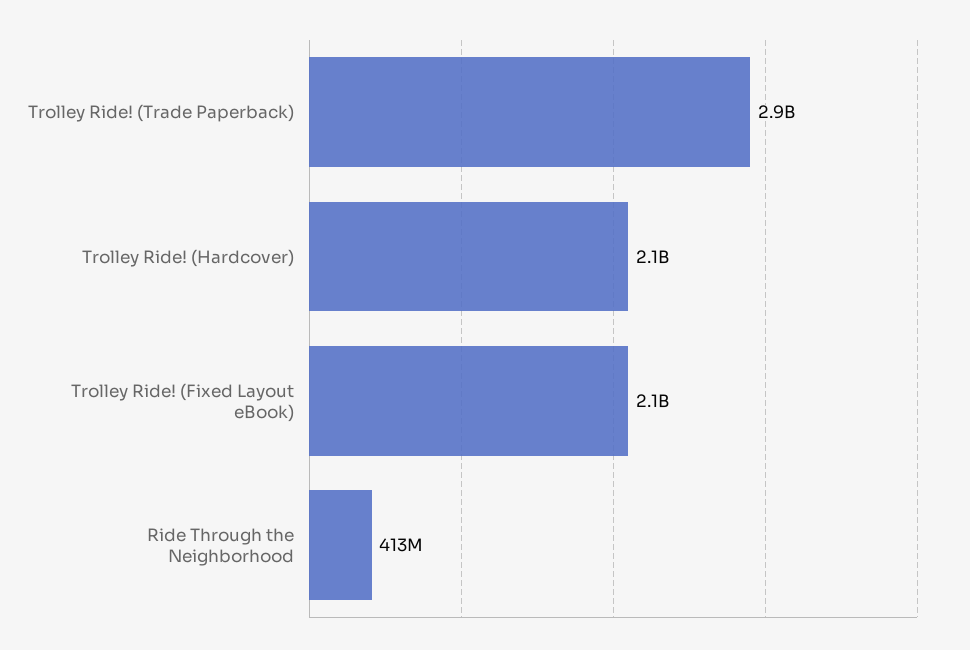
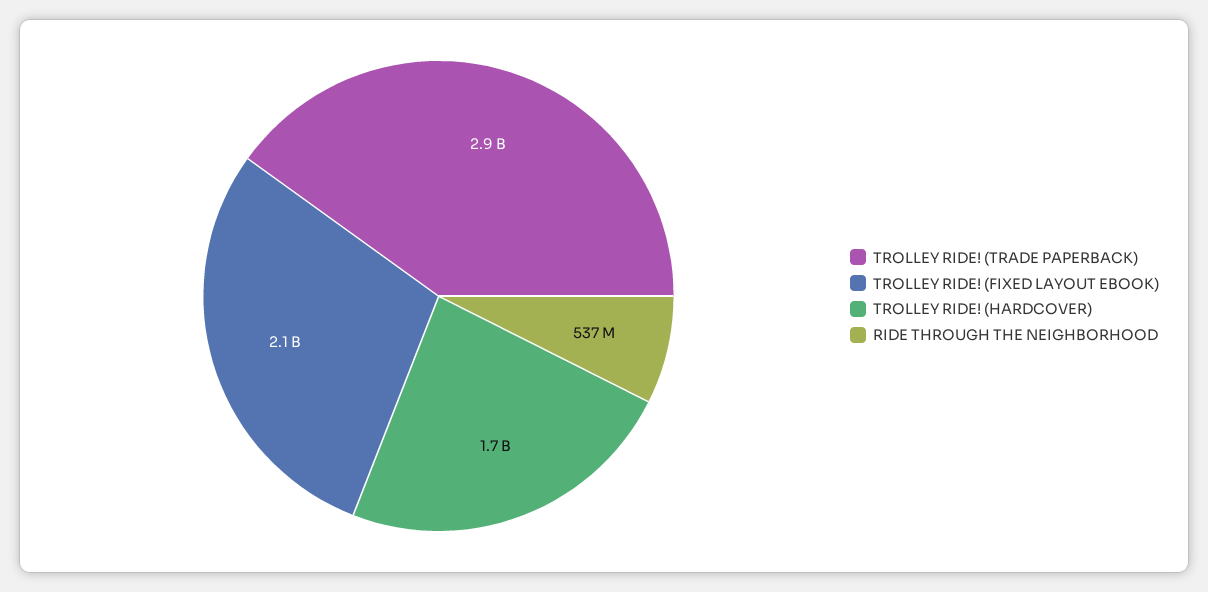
  {
    "Trolley Ride! (Trade Paperback)": 2900000000,
-   "Trolley Ride! (Hardcover)": 2100000000,
+   "Trolley Ride! (Hardcover)": 1700000000,
    "Trolley Ride! (Fixed Layout eBook)": 2100000000,
-   "Ride Through the Neighborhood": 413000000
+   "Ride Through the Neighborhood": 537000000
  }

